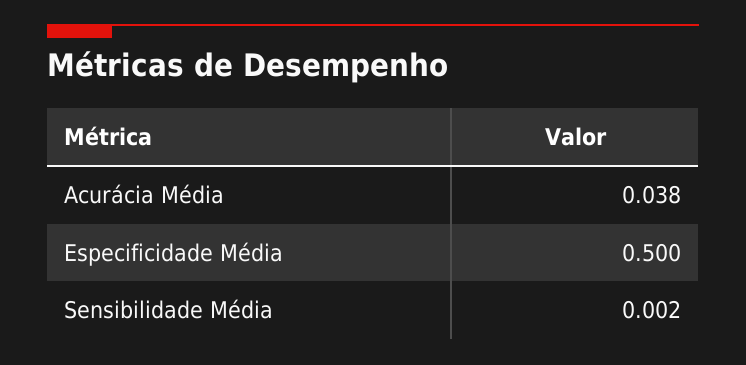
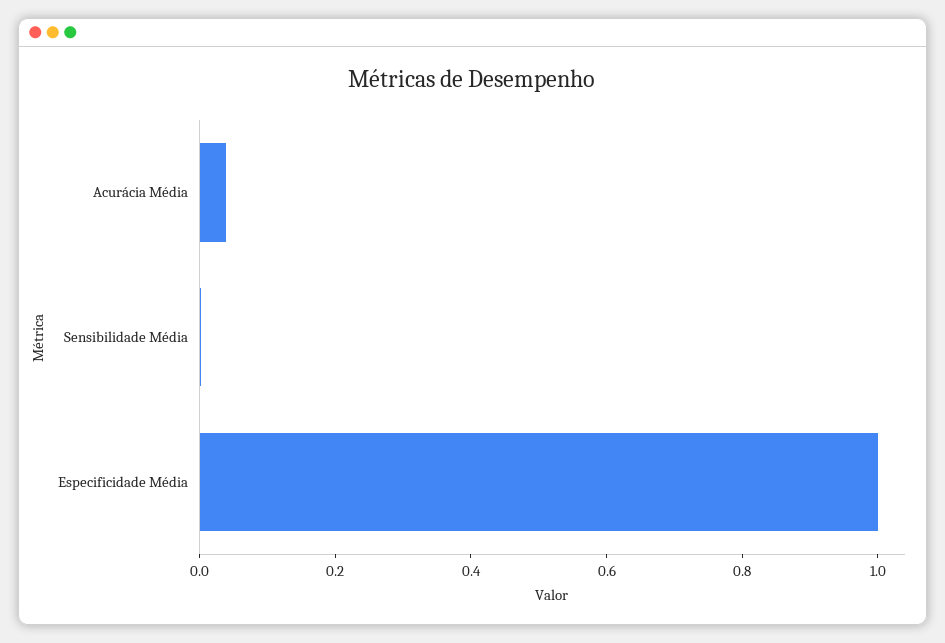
  {
    "Acurácia Média": 0.038,
-   "Especificidade Média": 0.5,
+   "Especificidade Média": 1,
    "Sensibilidade Média": 0.002
  }

